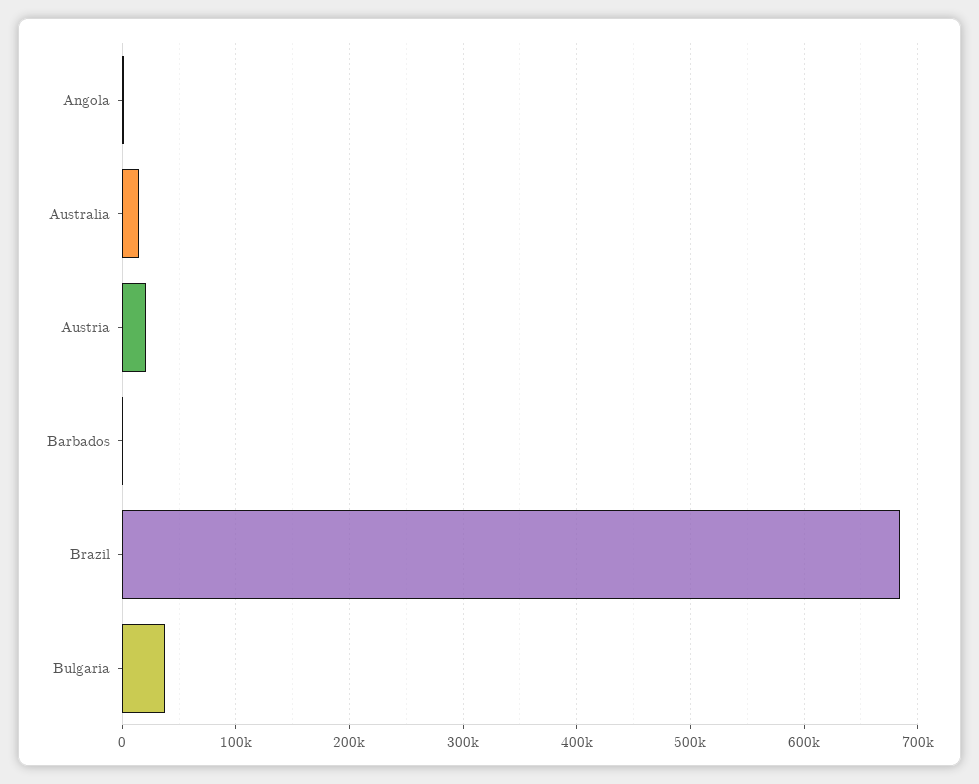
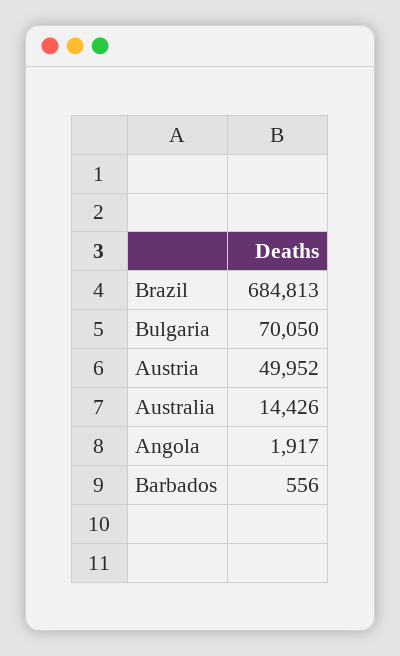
  {
    "Angola": 1917,
    "Australia": 14426,
-   "Austria": 20000,
+   "Austria": 49952,
    "Barbados": 556,
    "Brazil": 684813,
-   "Bulgaria": 40000
+   "Bulgaria": 70050
  }

